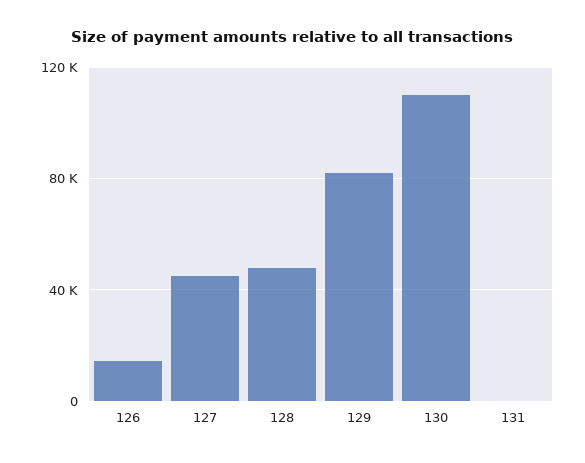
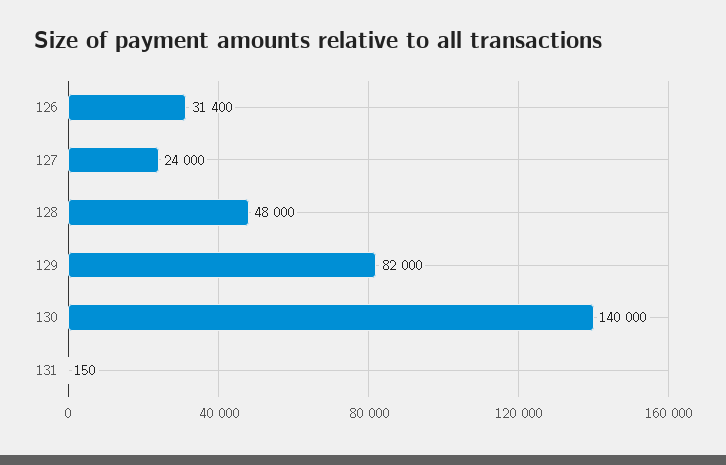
  {
-   "126": 15000,
+   "126": 31400,
-   "127": 45000,
+   "127": 24000,
    "128": 48000,
    "129": 82000,
-   "130": 110000,
+   "130": 140000,
    "131": 150
  }

